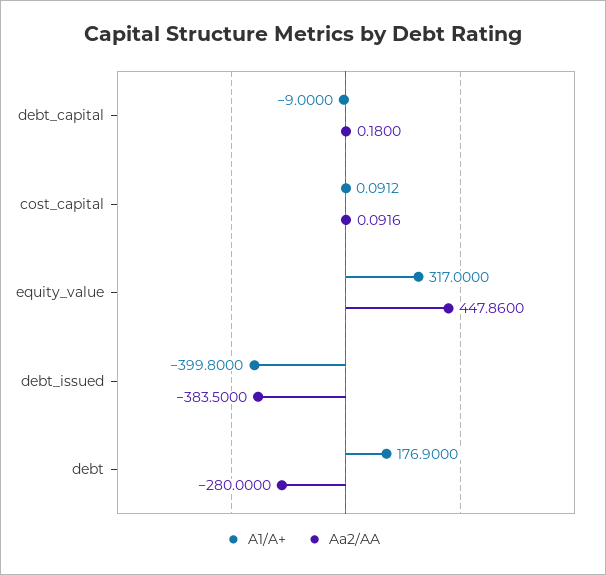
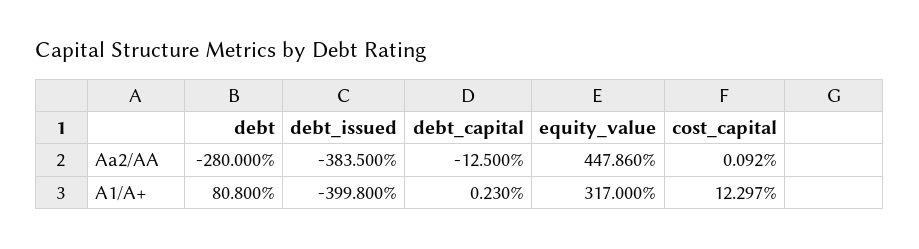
  {
    "A1/A+": {
-     "debt_capital": -9,
+     "debt_capital": 0.23,
-     "cost_capital": 0.0912,
+     "cost_capital": 12.297,
      "equity_value": 317,
      "debt_issued": -399.8,
-     "debt": 176.9
+     "debt": 80.8
    },
    "Aa2/AA": {
-     "debt_capital": 0.18,
+     "debt_capital": -12.5,
      "cost_capital": 0.0916,
      "equity_value": 447.86,
      "debt_issued": -383.5,
      "debt": -280
    }
  }

